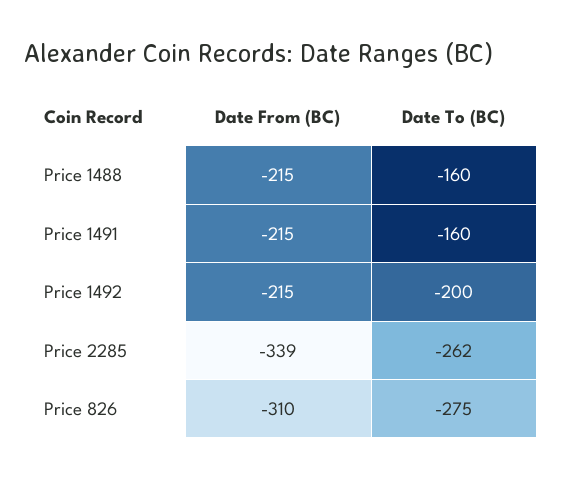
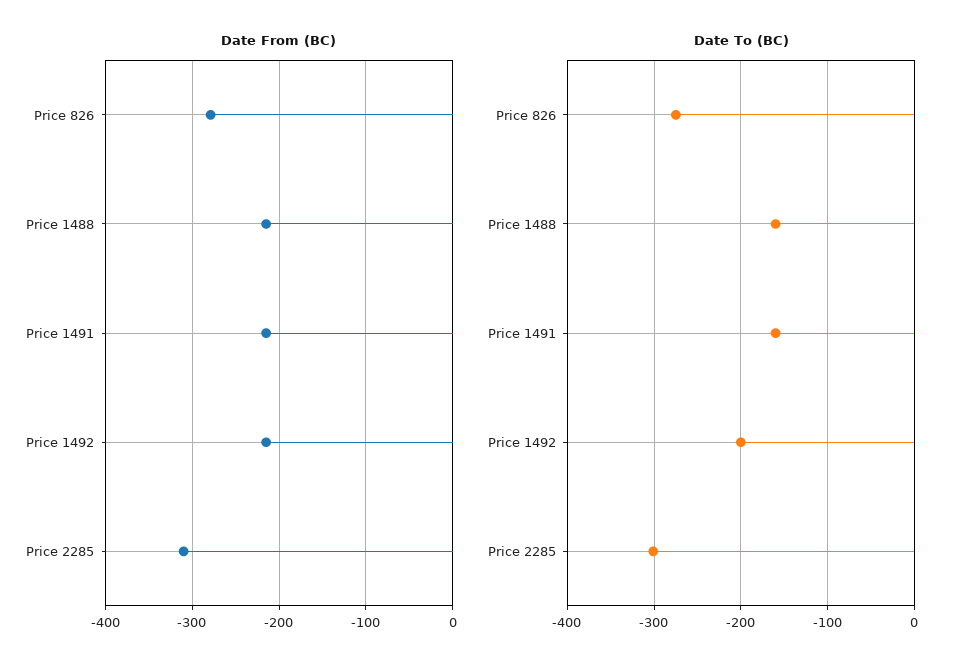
  {
    "Date From (BC)": {
      "Price 1488": -215,
      "Price 1491": -215,
      "Price 1492": -215,
-     "Price 2285": -339,
+     "Price 2285": -310,
-     "Price 826": -310
+     "Price 826": -280
    },
    "Date To (BC)": {
      "Price 1488": -160,
      "Price 1491": -160,
      "Price 1492": -200,
-     "Price 2285": -262,
+     "Price 2285": -300,
      "Price 826": -275
    }
  }

